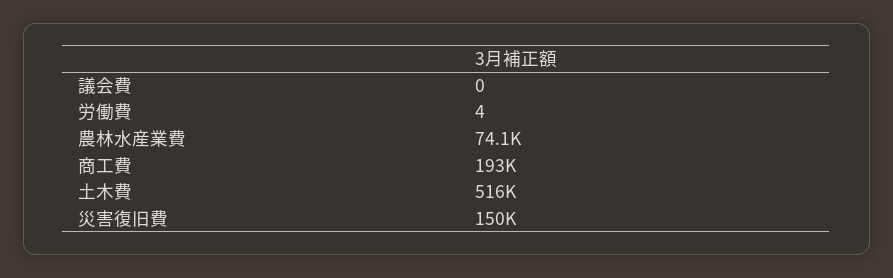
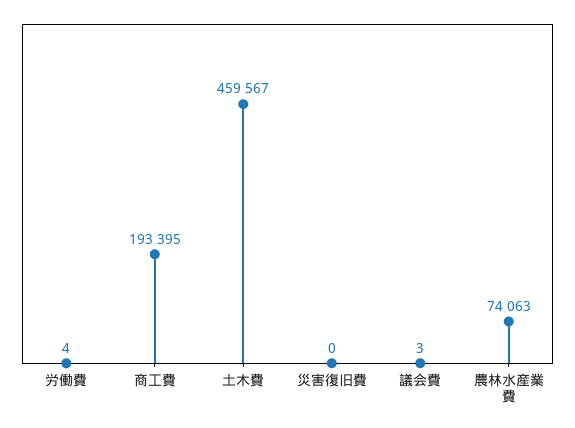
  {
-   "議会費": 0,
+   "議会費": 3,
    "労働費": 4,
    "農林水産業費": 74063,
    "商工費": 193395,
-   "土木費": 516000,
+   "土木費": 459567,
-   "災害復旧費": 150000
+   "災害復旧費": 0
  }

